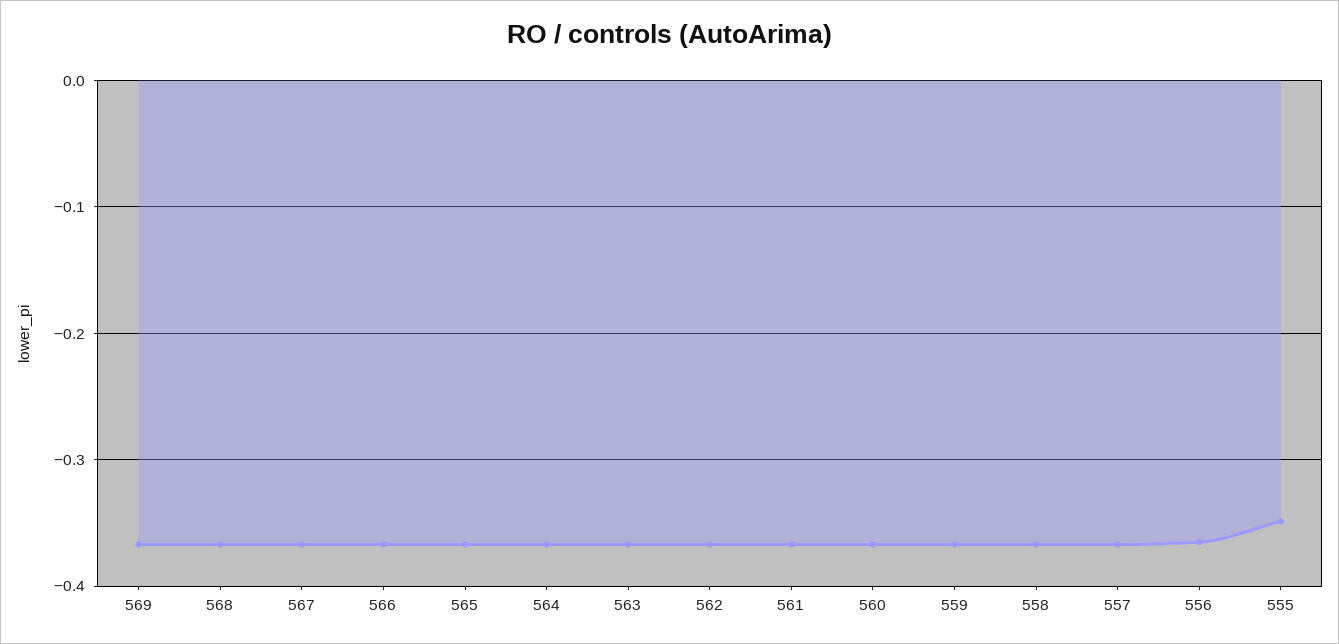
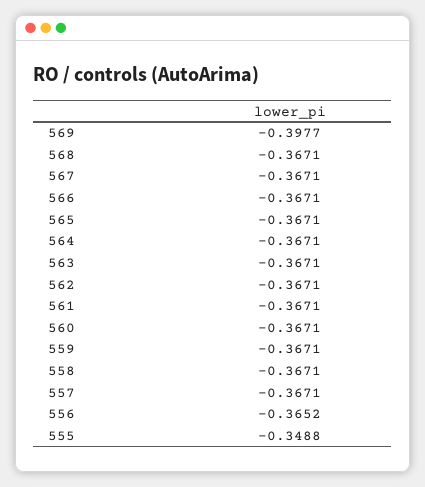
  {
-   "569": -0.37,
+   "569": -0.3977,
    "568": -0.3671,
    "567": -0.3671,
    "566": -0.3671,
    "565": -0.3671,
    "564": -0.3671,
    "563": -0.3671,
    "562": -0.3671,
    "561": -0.3671,
    "560": -0.3671,
    "559": -0.3671,
    "558": -0.3671,
    "557": -0.3671,
    "556": -0.3652,
    "555": -0.3488
  }

